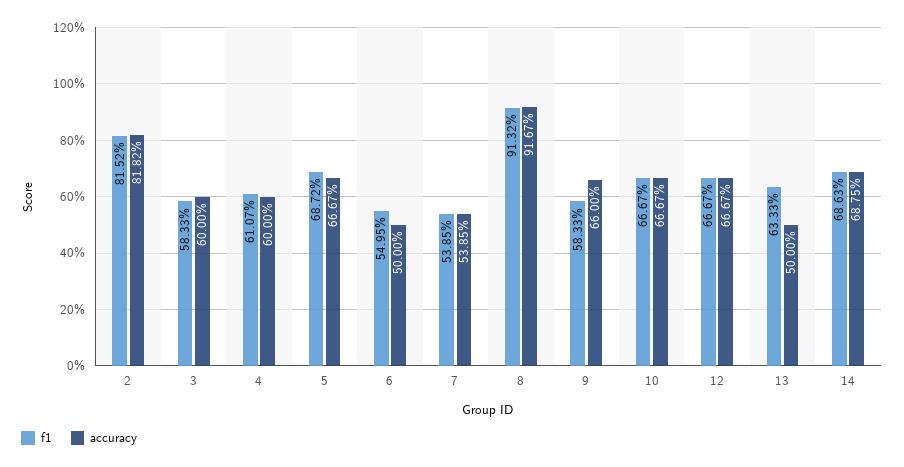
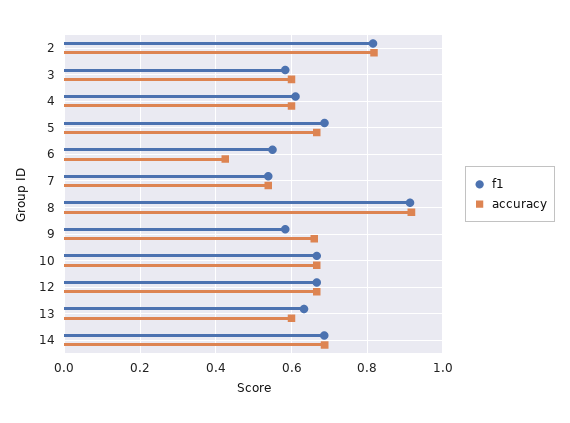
  {
    "f1": {
      "2": 0.8152,
      "3": 0.5833,
      "4": 0.6107,
      "5": 0.6872,
      "6": 0.5495,
      "7": 0.5385,
      "8": 0.9132,
      "9": 0.5833,
      "10": 0.6667,
      "12": 0.6667,
      "13": 0.6333,
      "14": 0.6863
    },
    "accuracy": {
      "2": 0.8182,
      "3": 0.6,
      "4": 0.6,
      "5": 0.6667,
-     "6": 0.5,
+     "6": 0.42,
      "7": 0.5385,
      "8": 0.9167,
      "9": 0.66,
      "10": 0.6667,
      "12": 0.6667,
-     "13": 0.5,
+     "13": 0.6,
      "14": 0.6875
    }
  }

